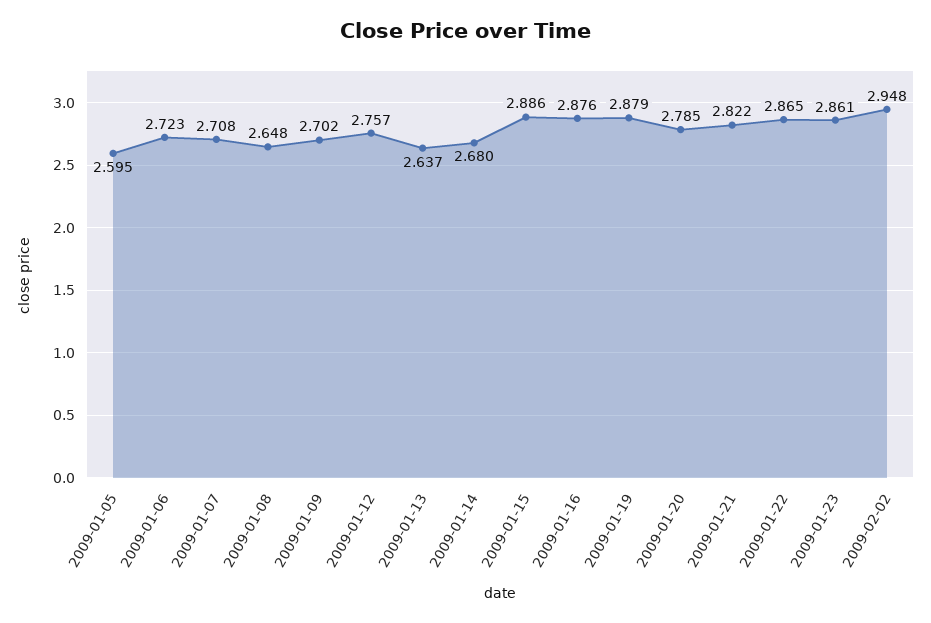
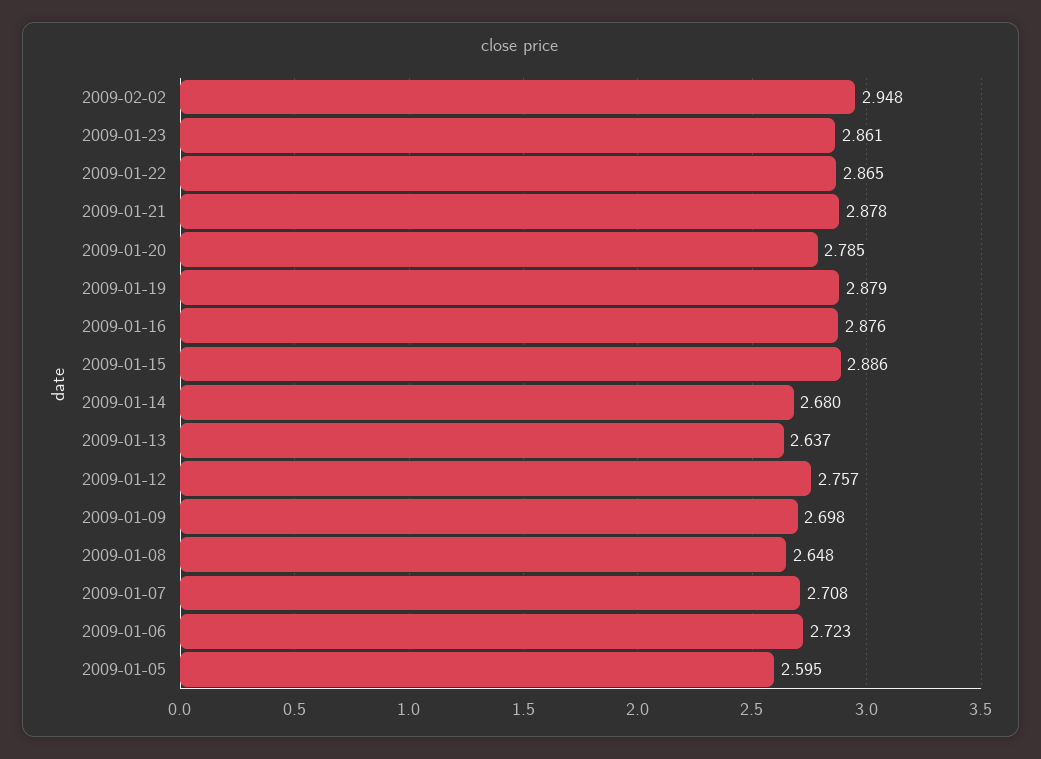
  {
    "2009-01-05": 2.595,
    "2009-01-06": 2.723,
    "2009-01-07": 2.708,
    "2009-01-08": 2.648,
-   "2009-01-09": 2.702,
+   "2009-01-09": 2.698,
    "2009-01-12": 2.757,
    "2009-01-13": 2.637,
    "2009-01-14": 2.68,
    "2009-01-15": 2.886,
    "2009-01-16": 2.876,
    "2009-01-19": 2.879,
    "2009-01-20": 2.785,
-   "2009-01-21": 2.822,
+   "2009-01-21": 2.878,
    "2009-01-22": 2.865,
    "2009-01-23": 2.861,
    "2009-02-02": 2.948
  }

